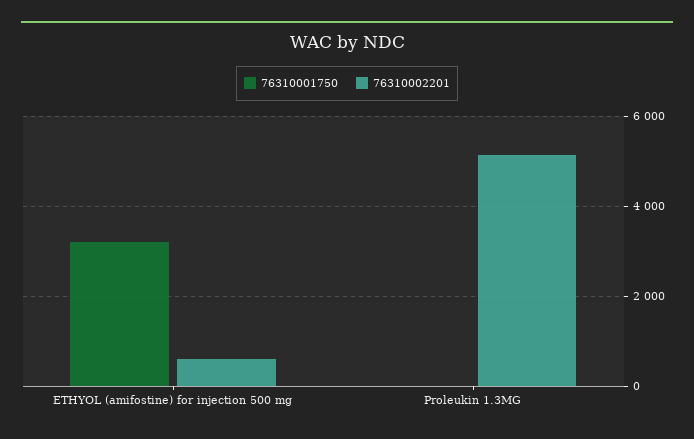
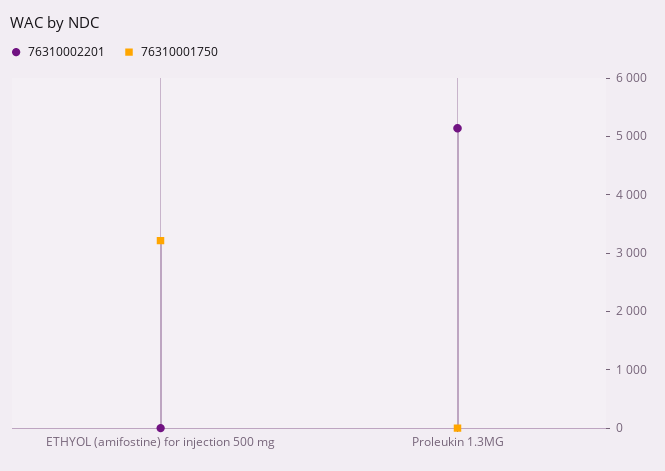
  {
    "76310001750": {
      "ETHYOL (amifostine) for injection 500 mg": 3200,
      "Proleukin 1.3MG": 0
    },
    "76310002201": {
-     "ETHYOL (amifostine) for injection 500 mg": 600,
+     "ETHYOL (amifostine) for injection 500 mg": 0,
      "Proleukin 1.3MG": 5200
    }
  }

